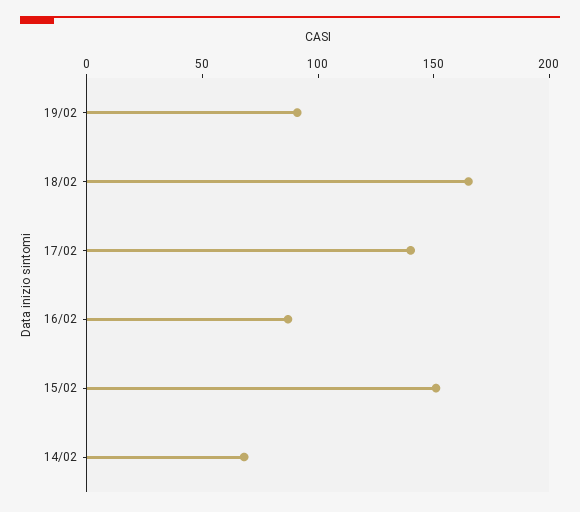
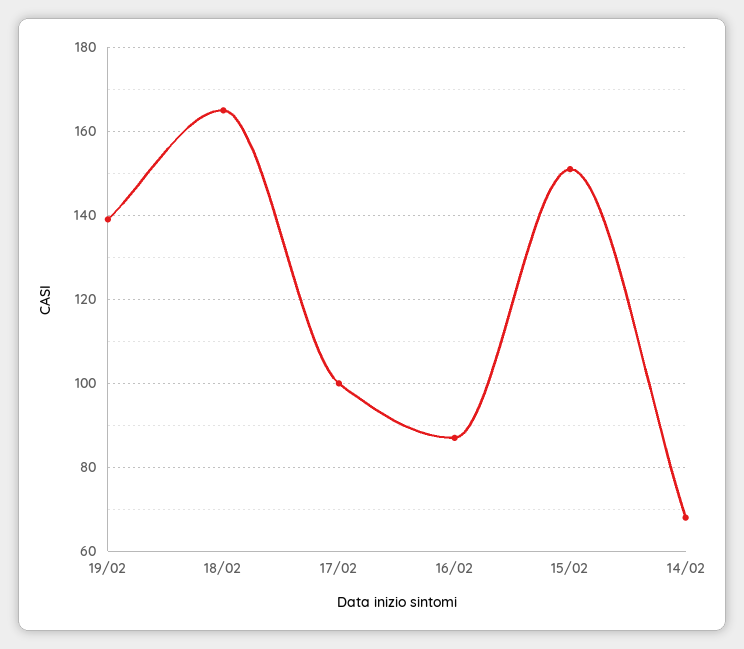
  {
-   "19/02": 90,
+   "19/02": 140,
    "18/02": 165,
-   "17/02": 140,
+   "17/02": 100,
    "16/02": 85,
    "15/02": 150,
    "14/02": 70
  }

